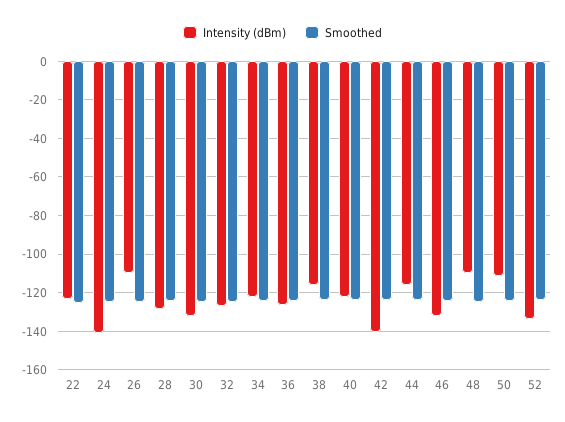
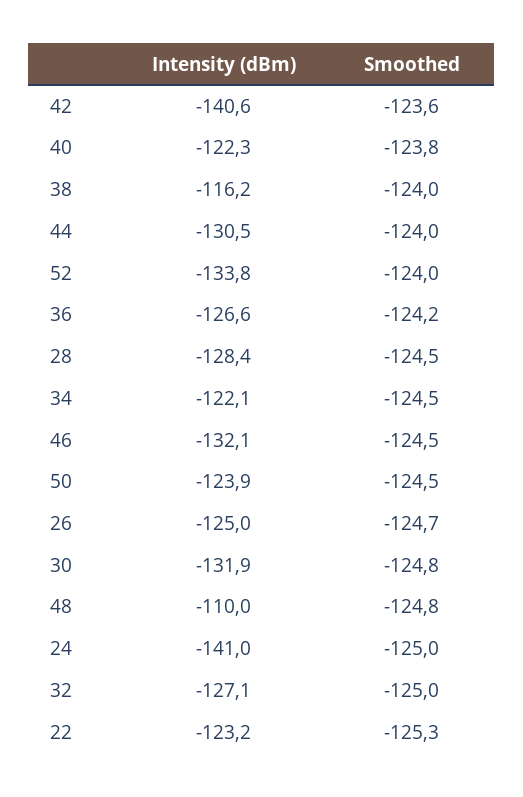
  {
    "Intensity (dBm)": {
      "22": -123.2,
      "24": -141,
-     "26": -110,
+     "26": -125,
      "28": -128.4,
      "30": -131.9,
      "32": -127.1,
      "34": -122.1,
      "36": -126.6,
      "38": -116.2,
      "40": -122.3,
      "42": -140.6,
-     "44": -115,
+     "44": -130.5,
      "46": -132.1,
      "48": -110,
-     "50": -110,
+     "50": -123.9,
      "52": -133.8
    },
    "Smoothed": {
      "22": -125.3,
      "24": -125,
      "26": -124.7,
      "28": -124.5,
      "30": -124.8,
      "32": -125,
      "34": -124.5,
      "36": -124.2,
      "38": -124,
      "40": -123.8,
      "42": -123.6,
      "44": -124,
      "46": -124.5,
      "48": -124.8,
      "50": -124.5,
      "52": -124
    }
  }

